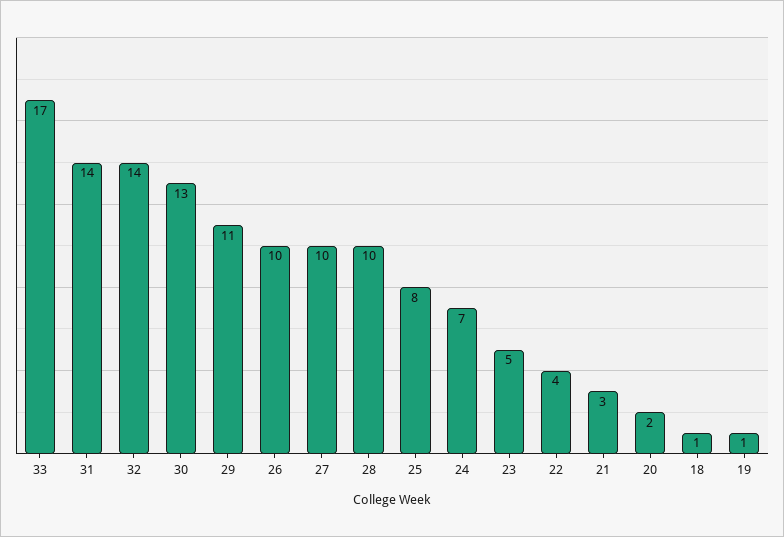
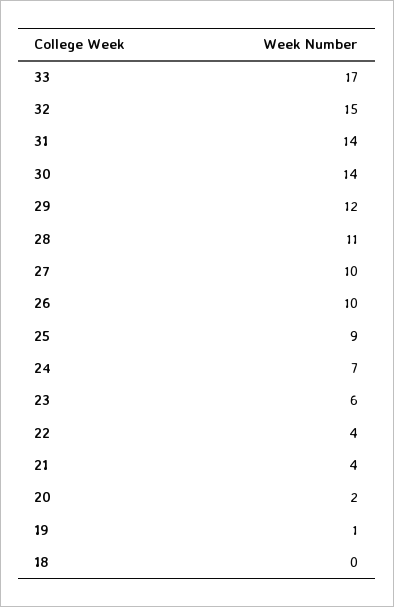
  {
    "33": 17,
    "31": 14,
-   "32": 14,
+   "32": 15,
-   "30": 13,
+   "30": 14,
-   "29": 11,
+   "29": 12,
    "26": 10,
    "27": 10,
-   "28": 10,
+   "28": 11,
-   "25": 8,
+   "25": 9,
    "24": 7,
-   "23": 5,
+   "23": 6,
    "22": 4,
-   "21": 3,
+   "21": 4,
    "20": 2,
-   "18": 1,
+   "18": 0,
    "19": 1
  }

